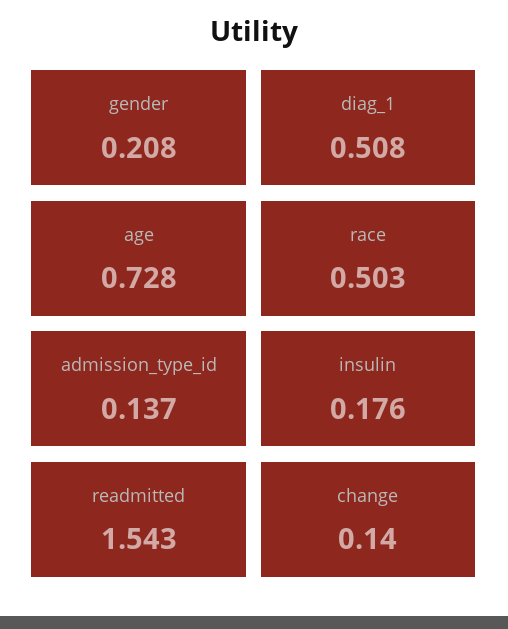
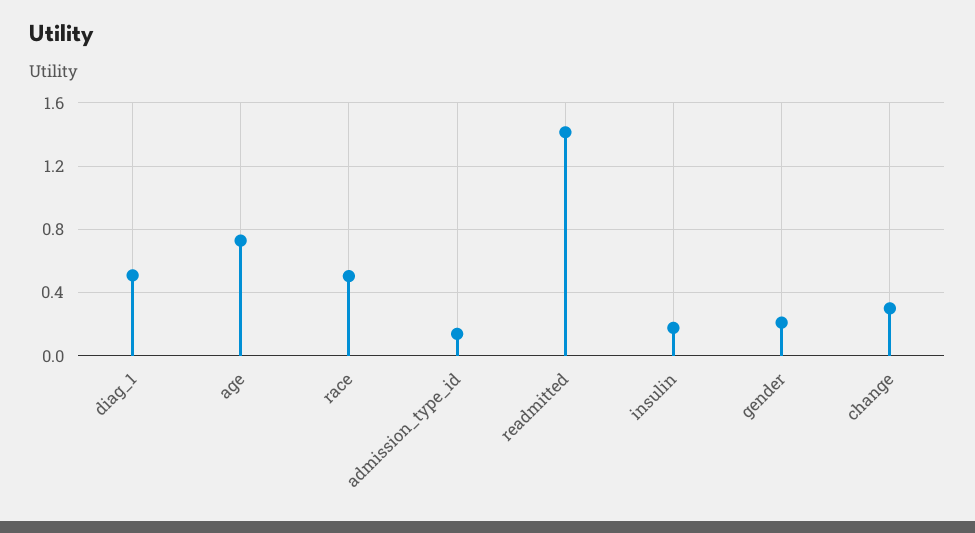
  {
    "gender": 0.208,
    "diag_1": 0.508,
    "age": 0.728,
    "race": 0.503,
    "admission_type_id": 0.137,
    "insulin": 0.176,
-   "readmitted": 1.543,
+   "readmitted": 1.4,
-   "change": 0.14
+   "change": 0.3
  }

